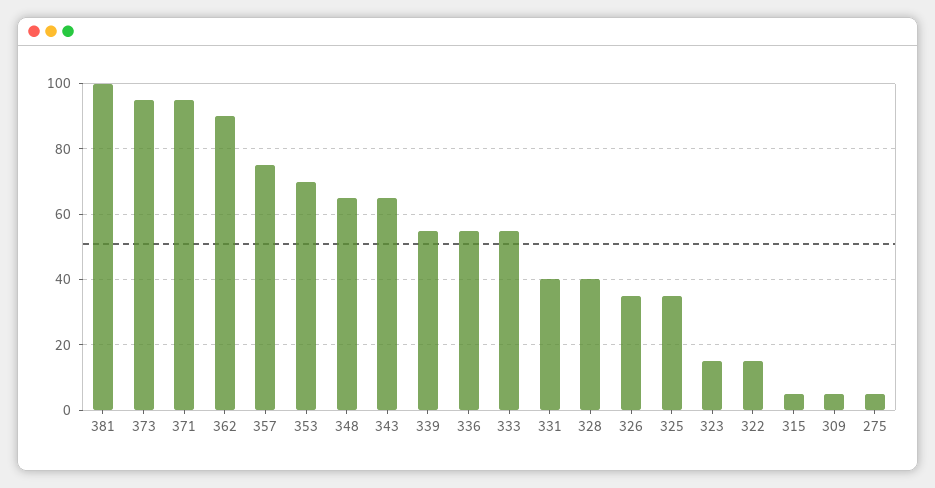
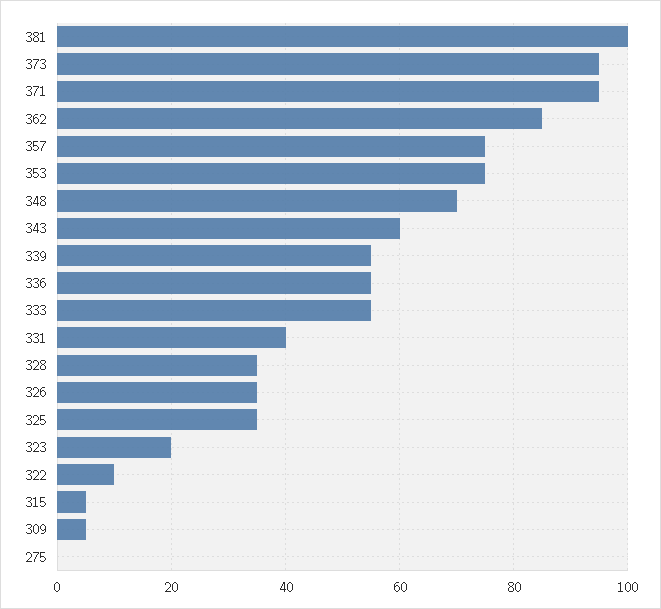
  {
    "381": 100,
    "373": 95,
    "371": 95,
-   "362": 90,
+   "362": 85,
    "357": 75,
-   "353": 70,
+   "353": 75,
-   "348": 65,
+   "348": 70,
-   "343": 65,
+   "343": 60,
    "339": 55,
    "336": 55,
    "333": 55,
    "331": 40,
-   "328": 40,
+   "328": 35,
    "326": 35,
    "325": 35,
-   "323": 15,
+   "323": 20,
-   "322": 15,
+   "322": 10,
    "315": 5,
    "309": 5,
-   "275": 5
+   "275": 0
  }

